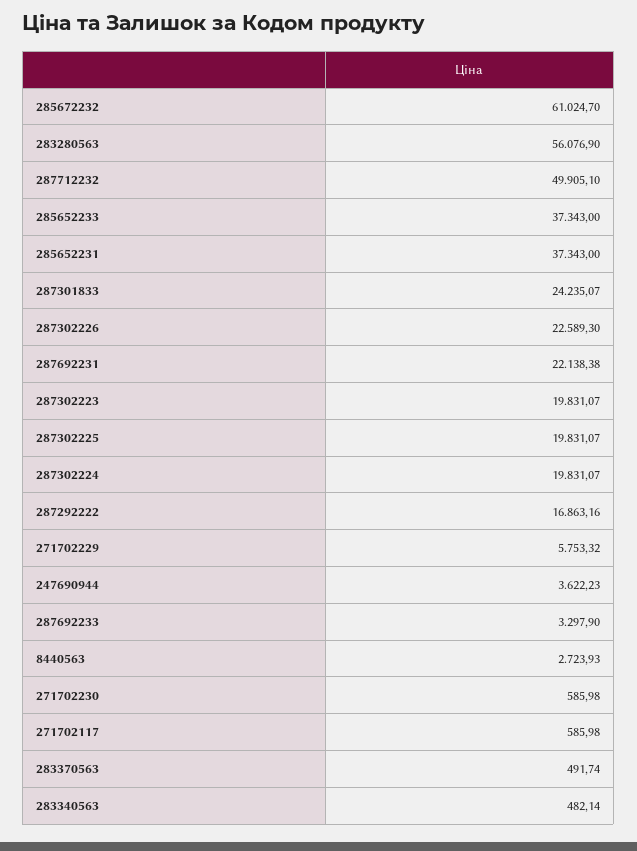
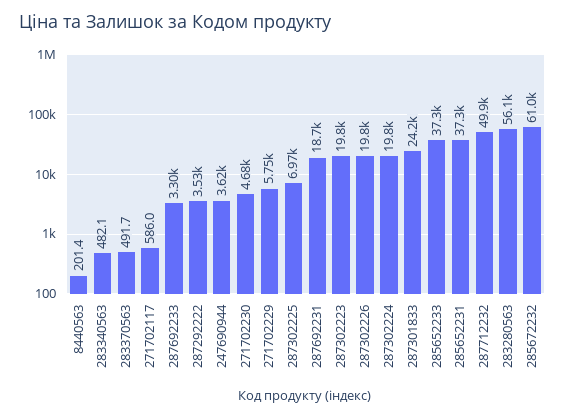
  {
    "285672232": 61024.7,
    "283280563": 56076.9,
    "287712232": 49905.1,
    "285652233": 37343,
    "285652231": 37343,
    "287301833": 24235.07,
-   "287302226": 22589.3,
+   "287302226": 19800,
-   "287692231": 22138.38,
+   "287692231": 18700,
    "287302223": 19831.07,
-   "287302225": 19831.07,
+   "287302225": 6970,
    "287302224": 19831.07,
-   "287292222": 16863.16,
+   "287292222": 3530,
    "271702229": 5753.32,
    "247690944": 3622.23,
    "287692233": 3297.9,
-   "8440563": 2723.93,
+   "8440563": 201.4,
-   "271702230": 585.98,
+   "271702230": 4680,
    "271702117": 585.98,
    "283370563": 491.74,
    "283340563": 482.14
  }

